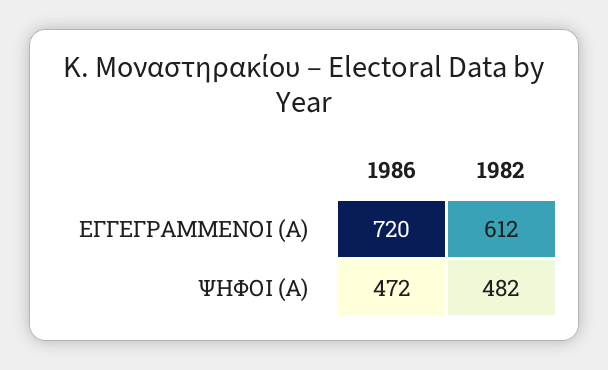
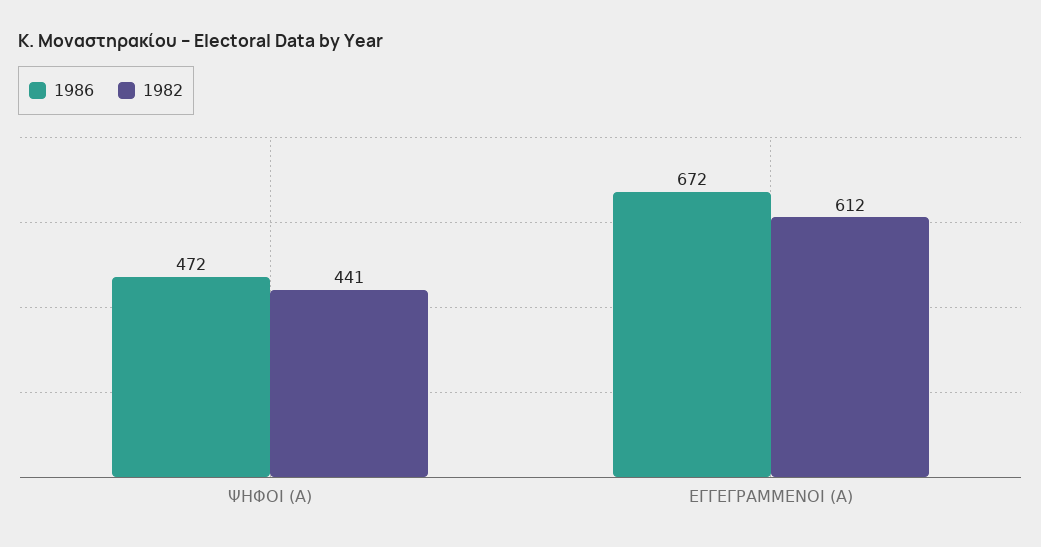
  {
    "1986": {
-     "ΕΓΓΕΓΡΑΜΜΕΝΟΙ (Α)": 720,
+     "ΕΓΓΕΓΡΑΜΜΕΝΟΙ (Α)": 672,
      "ΨΗΦΟΙ (Α)": 472
    },
    "1982": {
      "ΕΓΓΕΓΡΑΜΜΕΝΟΙ (Α)": 612,
-     "ΨΗΦΟΙ (Α)": 482
+     "ΨΗΦΟΙ (Α)": 441
    }
  }

